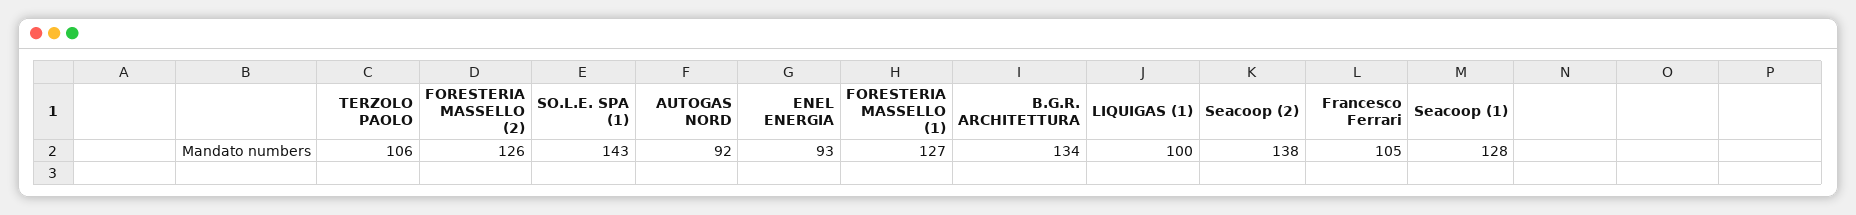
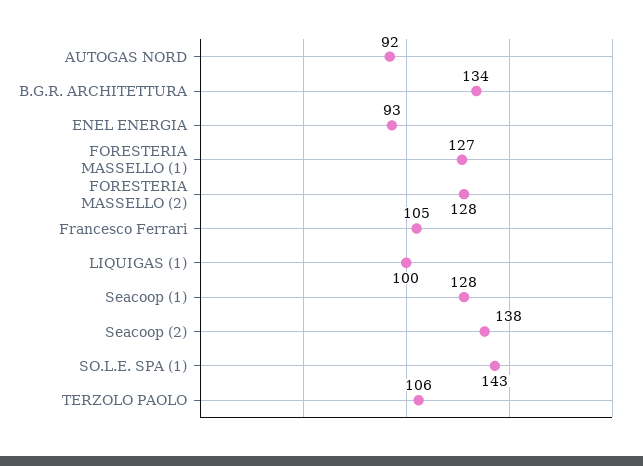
  {
    "TERZOLO PAOLO": 106,
-   "FORESTERIA MASSELLO (2)": 126,
+   "FORESTERIA MASSELLO (2)": 128,
    "SO.L.E. SPA (1)": 143,
    "AUTOGAS NORD": 92,
    "ENEL ENERGIA": 93,
    "FORESTERIA MASSELLO (1)": 127,
    "B.G.R. ARCHITETTURA": 134,
    "LIQUIGAS (1)": 100,
    "Seacoop (2)": 138,
    "Francesco Ferrari": 105,
    "Seacoop (1)": 128
  }

